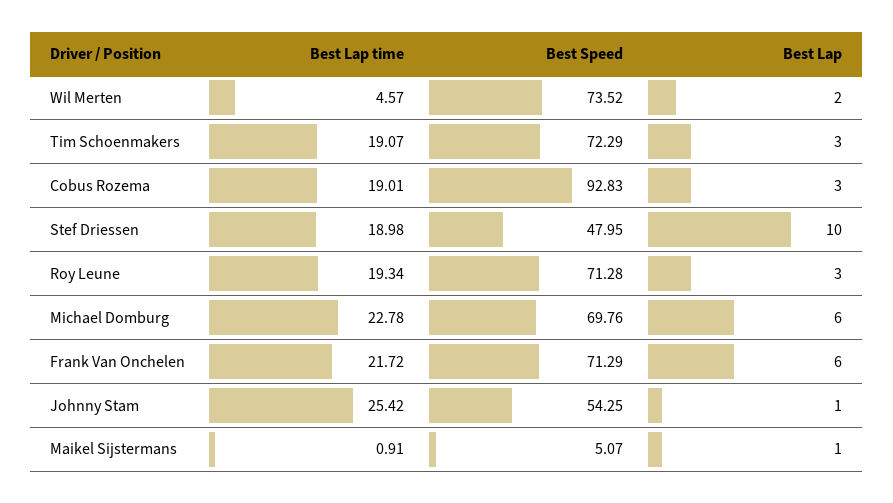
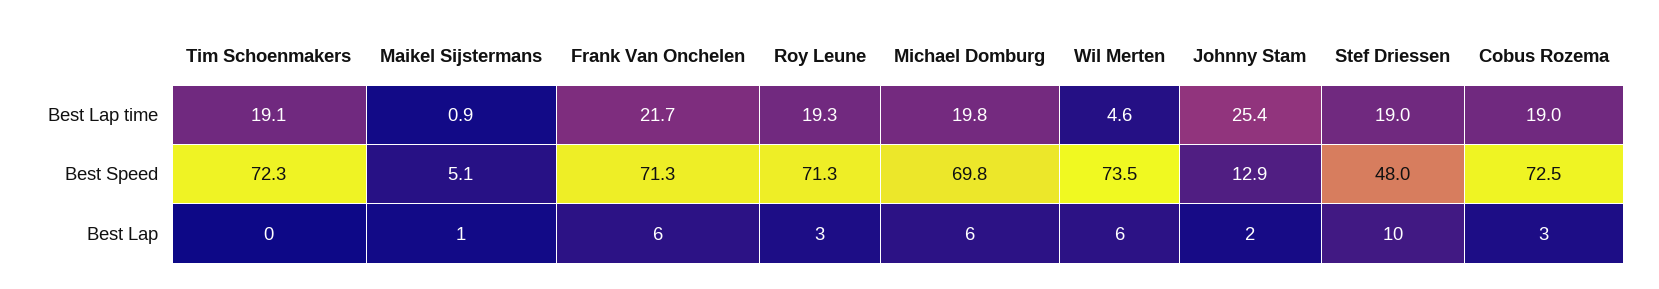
  {
    "Best Lap time": {
      "Wil Merten": 4.57,
      "Tim Schoenmakers": 19.07,
      "Cobus Rozema": 19.01,
      "Stef Driessen": 18.98,
      "Roy Leune": 19.34,
-     "Michael Domburg": 22.78,
+     "Michael Domburg": 19.8,
      "Frank Van Onchelen": 21.72,
      "Johnny Stam": 25.42,
      "Maikel Sijstermans": 0.91
    },
    "Best Speed": {
      "Wil Merten": 73.52,
      "Tim Schoenmakers": 72.29,
-     "Cobus Rozema": 92.83,
+     "Cobus Rozema": 72.5,
      "Stef Driessen": 47.95,
      "Roy Leune": 71.28,
      "Michael Domburg": 69.76,
      "Frank Van Onchelen": 71.29,
-     "Johnny Stam": 54.25,
+     "Johnny Stam": 12.9,
      "Maikel Sijstermans": 5.07
    },
    "Best Lap": {
-     "Wil Merten": 2,
+     "Wil Merten": 6,
-     "Tim Schoenmakers": 3,
+     "Tim Schoenmakers": 0,
      "Cobus Rozema": 3,
      "Stef Driessen": 10,
      "Roy Leune": 3,
      "Michael Domburg": 6,
      "Frank Van Onchelen": 6,
-     "Johnny Stam": 1,
+     "Johnny Stam": 2,
      "Maikel Sijstermans": 1
    }
  }

